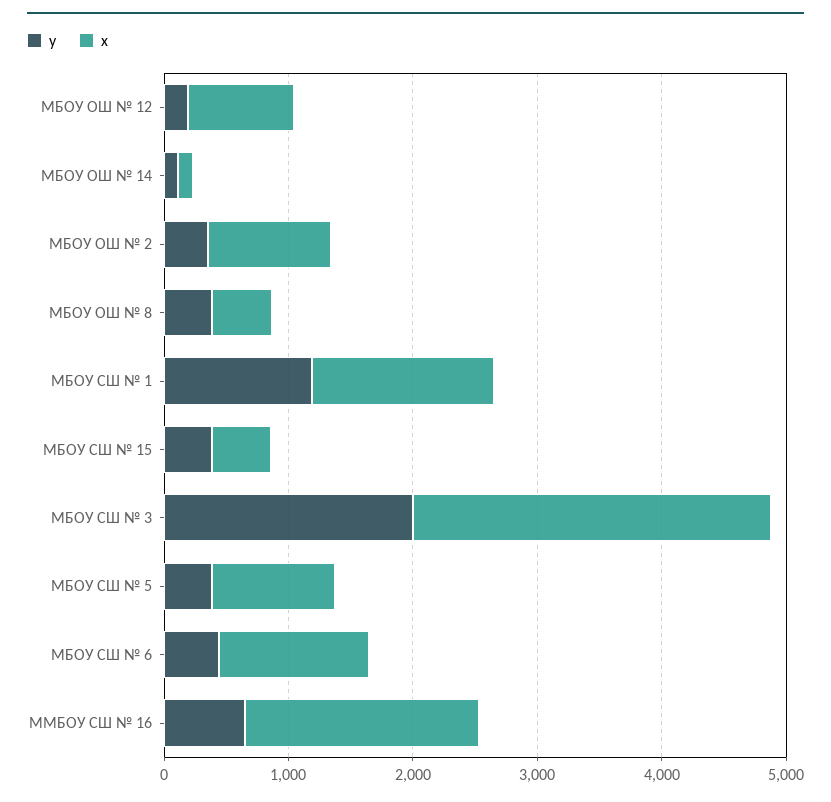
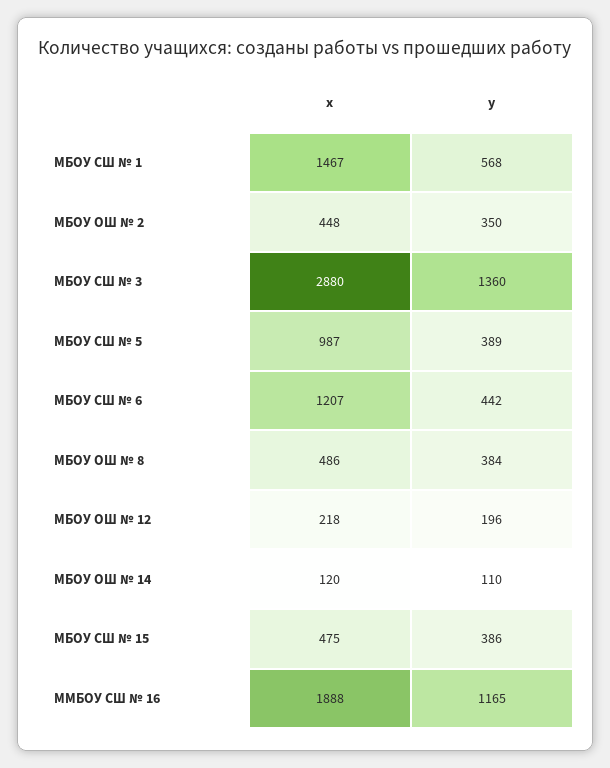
  {
    "y": {
      "МБОУ ОШ № 12": 196,
      "МБОУ ОШ № 14": 110,
      "МБОУ ОШ № 2": 350,
      "МБОУ ОШ № 8": 384,
-     "МБОУ СШ № 1": 1200,
+     "МБОУ СШ № 1": 568,
      "МБОУ СШ № 15": 386,
-     "МБОУ СШ № 3": 2000,
+     "МБОУ СШ № 3": 1360,
      "МБОУ СШ № 5": 389,
      "МБОУ СШ № 6": 442,
-     "ММБОУ СШ № 16": 600
+     "ММБОУ СШ № 16": 1165
    },
    "x": {
-     "МБОУ ОШ № 12": 800,
+     "МБОУ ОШ № 12": 218,
      "МБОУ ОШ № 14": 120,
-     "МБОУ ОШ № 2": 1000,
+     "МБОУ ОШ № 2": 448,
      "МБОУ ОШ № 8": 486,
      "МБОУ СШ № 1": 1467,
      "МБОУ СШ № 15": 475,
      "МБОУ СШ № 3": 2880,
      "МБОУ СШ № 5": 987,
      "МБОУ СШ № 6": 1207,
      "ММБОУ СШ № 16": 1888
    }
  }

